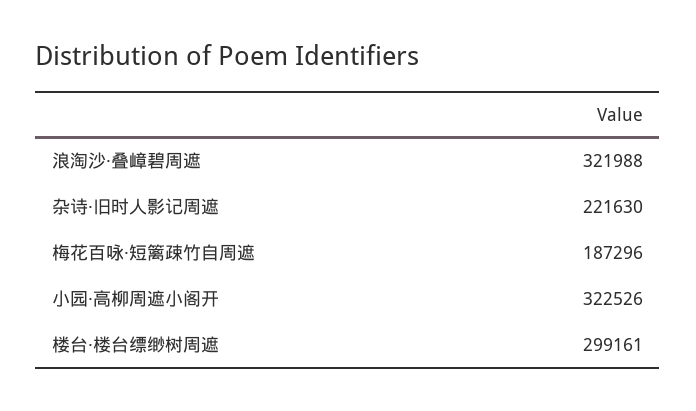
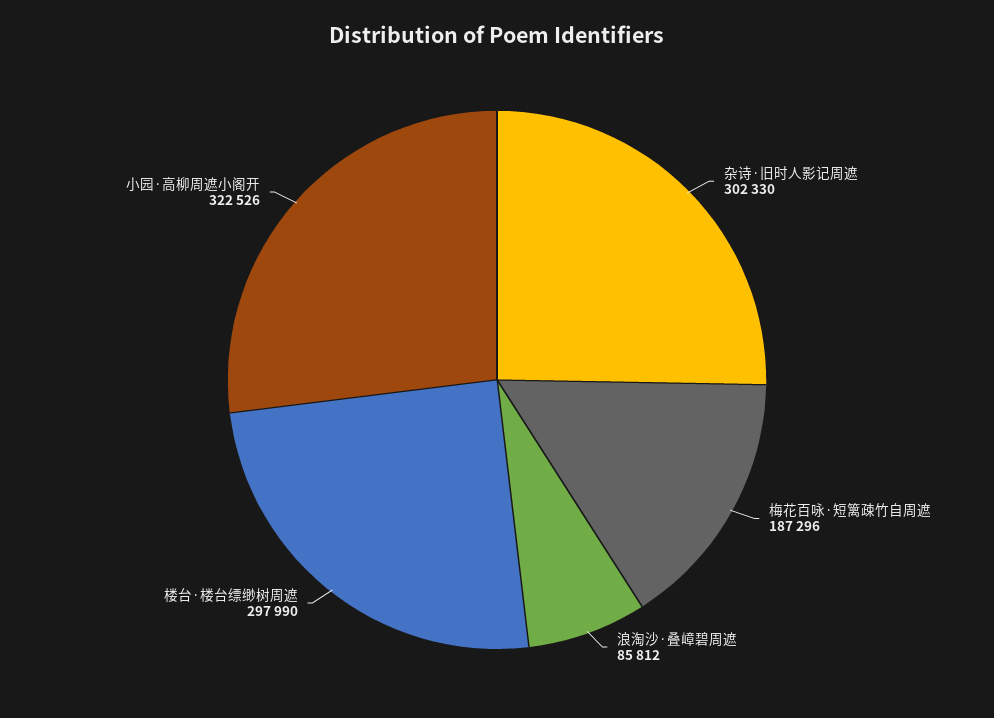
  {
-   "浪淘沙·叠嶂碧周遮": 321988,
+   "浪淘沙·叠嶂碧周遮": 85812,
-   "杂诗·旧时人影记周遮": 221630,
+   "杂诗·旧时人影记周遮": 302330,
    "梅花百咏·短篱疎竹自周遮": 187296,
    "小园·高柳周遮小阁开": 322526,
-   "楼台·楼台缥缈树周遮": 299161
+   "楼台·楼台缥缈树周遮": 297990
  }

